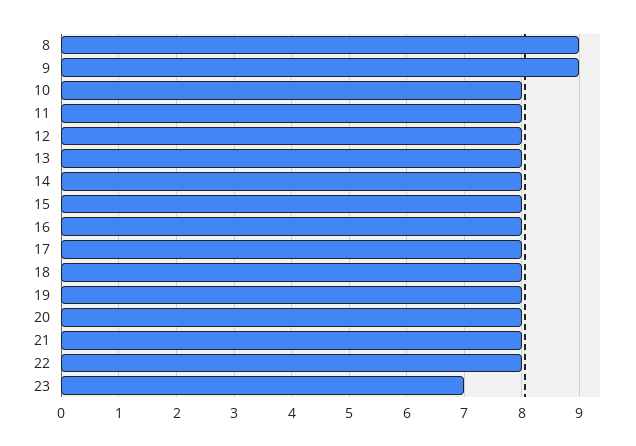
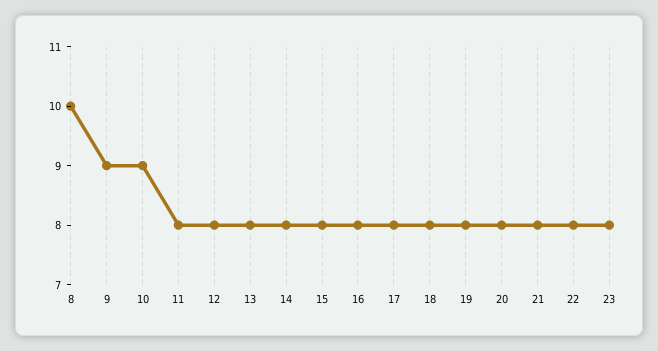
  {
-   "8": 9,
+   "8": 10,
    "9": 9,
-   "10": 8,
+   "10": 9,
    "11": 8,
    "12": 8,
    "13": 8,
    "14": 8,
    "15": 8,
    "16": 8,
    "17": 8,
    "18": 8,
    "19": 8,
    "20": 8,
    "21": 8,
    "22": 8,
-   "23": 7
+   "23": 8
  }

